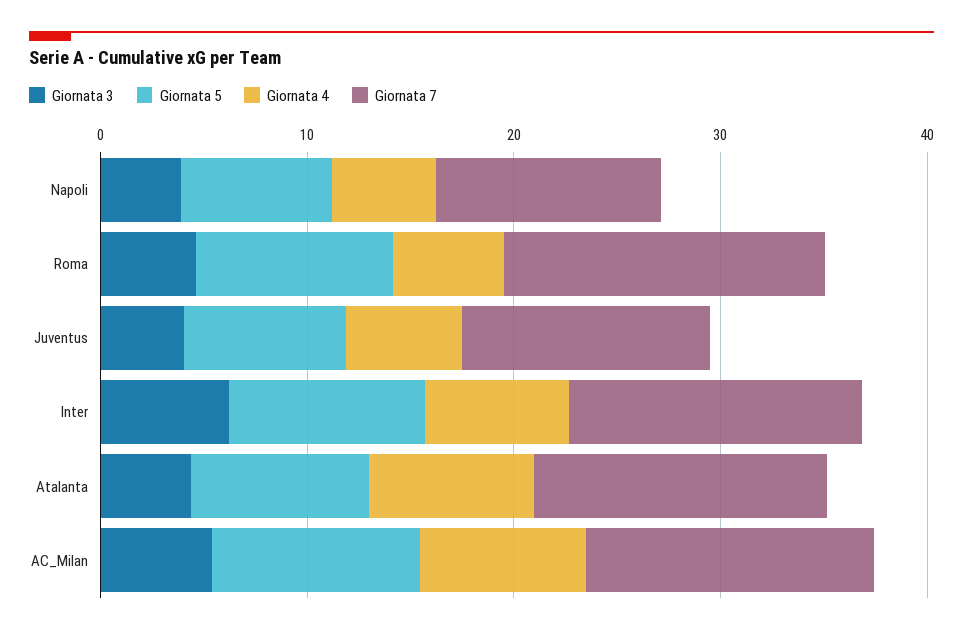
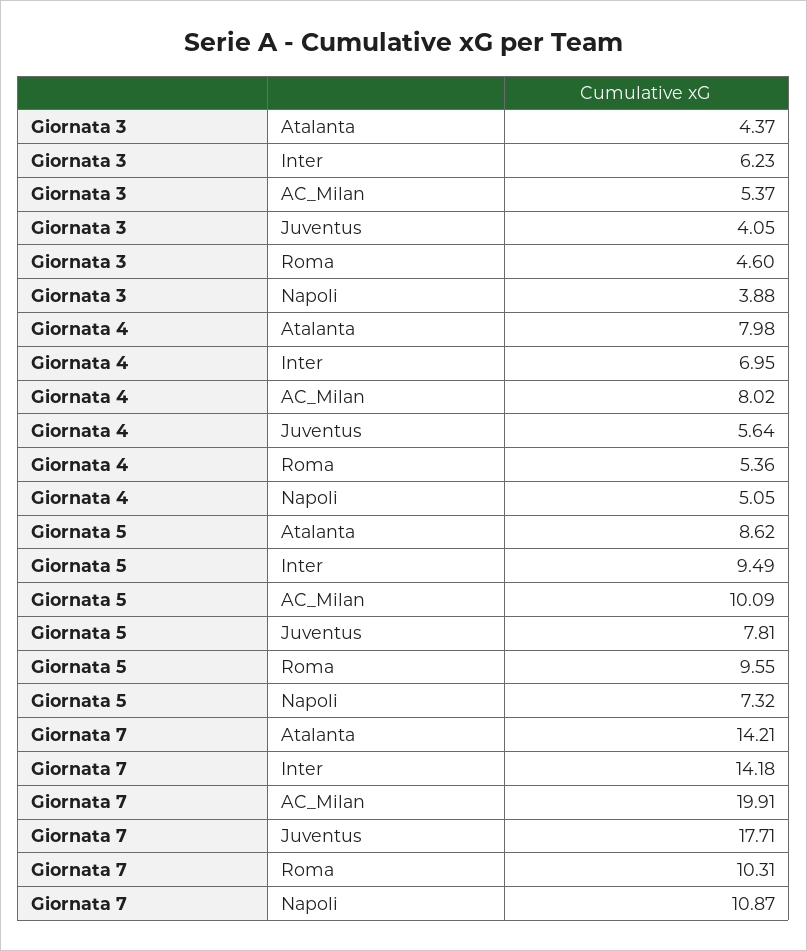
  {
    "Giornata 3": {
      "Napoli": 3.88,
      "Roma": 4.6,
      "Juventus": 4.05,
      "Inter": 6.23,
      "Atalanta": 4.37,
      "AC_Milan": 5.37
    },
    "Giornata 5": {
      "Napoli": 7.32,
      "Roma": 9.55,
      "Juventus": 7.81,
      "Inter": 9.49,
      "Atalanta": 8.62,
      "AC_Milan": 10.09
    },
    "Giornata 4": {
      "Napoli": 5.05,
      "Roma": 5.36,
      "Juventus": 5.64,
      "Inter": 6.95,
      "Atalanta": 7.98,
      "AC_Milan": 8.02
    },
    "Giornata 7": {
      "Napoli": 10.87,
-     "Roma": 16,
+     "Roma": 10.31,
-     "Juventus": 12,
+     "Juventus": 17.71,
      "Inter": 14.18,
      "Atalanta": 14.21,
-     "AC_Milan": 14
+     "AC_Milan": 19.91
    }
  }

